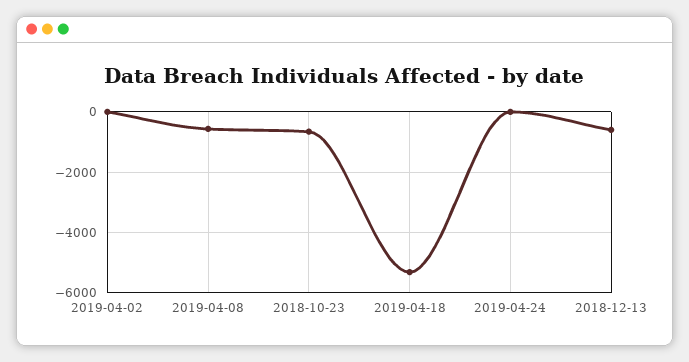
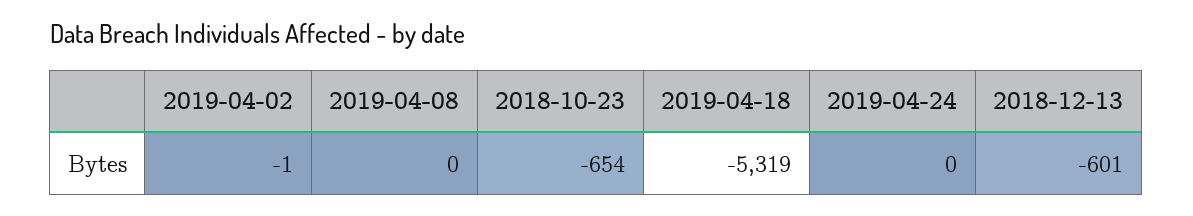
  {
    "2019-04-02": -1,
-   "2019-04-08": -600,
+   "2019-04-08": 0,
    "2018-10-23": -654,
    "2019-04-18": -5319,
    "2019-04-24": 0,
    "2018-12-13": -601
  }

